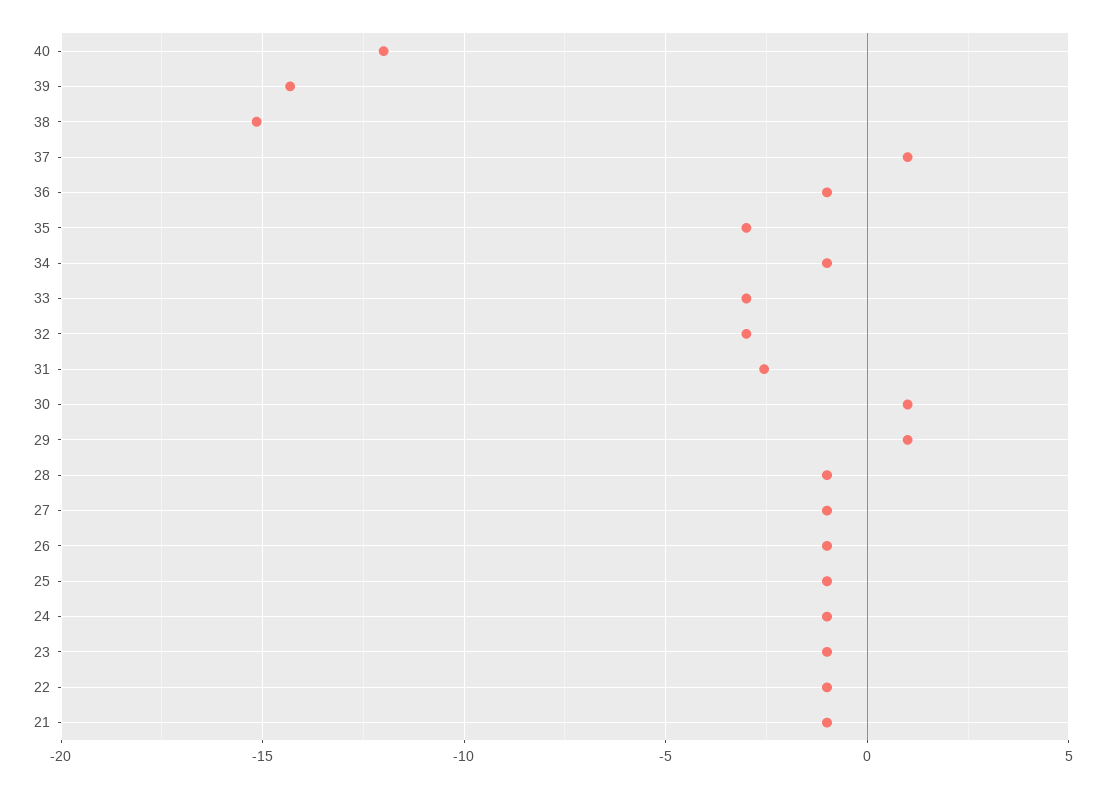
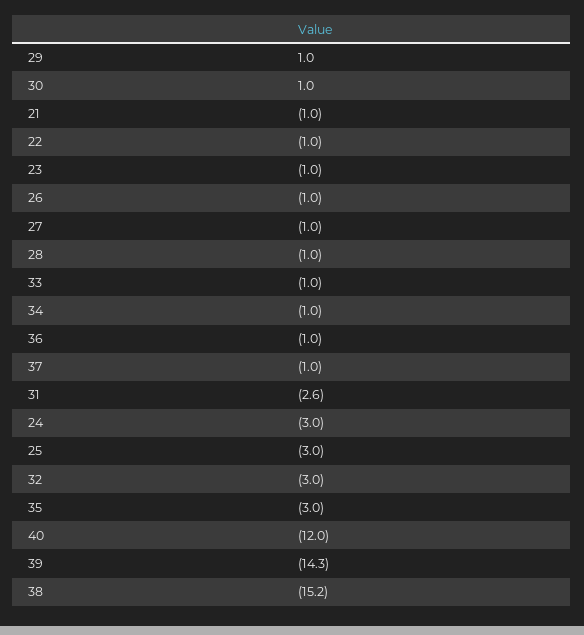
  {
    "40": -12,
    "39": -14.3,
    "38": -15.2,
-   "37": 1,
+   "37": -1,
    "36": -1,
    "35": -3,
    "34": -1,
-   "33": -3,
+   "33": -1,
    "32": -3,
    "31": -2.6,
    "30": 1,
    "29": 1,
    "28": -1,
    "27": -1,
    "26": -1,
-   "25": -1,
+   "25": -3,
-   "24": -1,
+   "24": -3,
    "23": -1,
    "22": -1,
    "21": -1
  }

